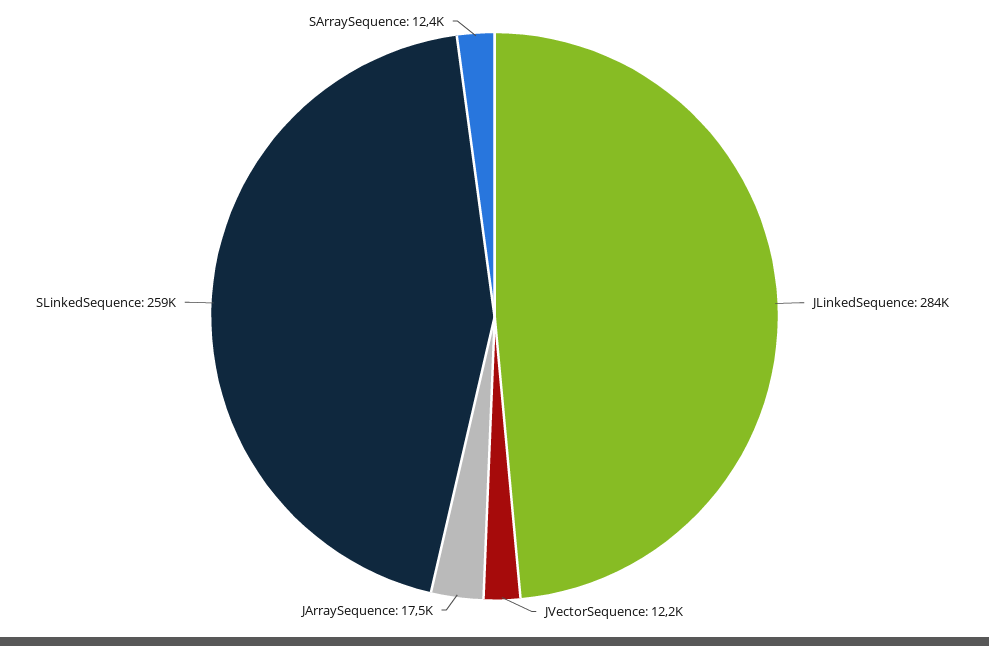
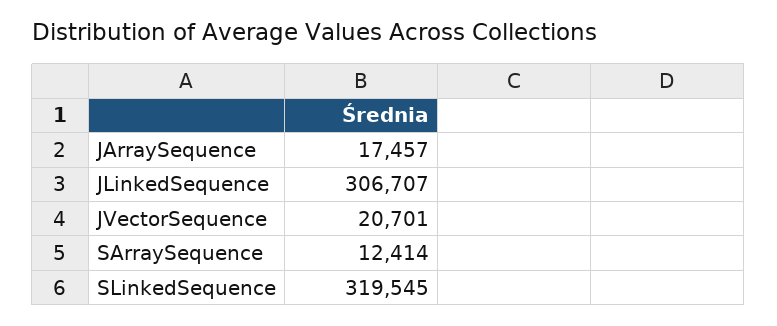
  {
-   "JLinkedSequence": 284000,
+   "JLinkedSequence": 306707,
-   "JVectorSequence": 12200,
+   "JVectorSequence": 20701,
    "JArraySequence": 17457,
-   "SLinkedSequence": 259000,
+   "SLinkedSequence": 319545,
    "SArraySequence": 12414
  }

